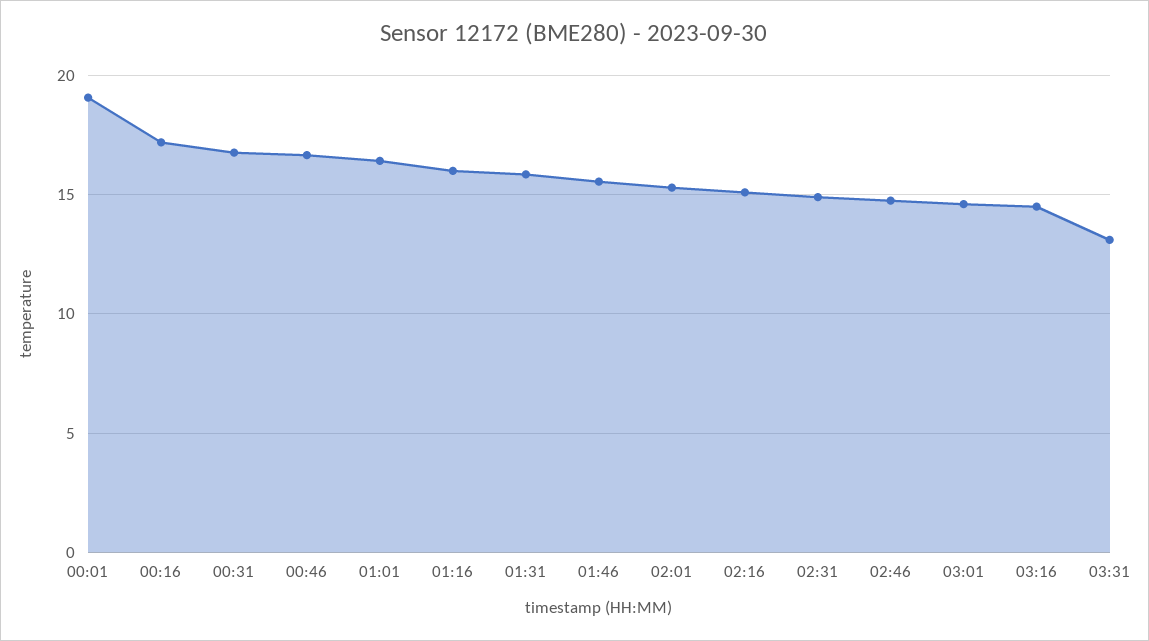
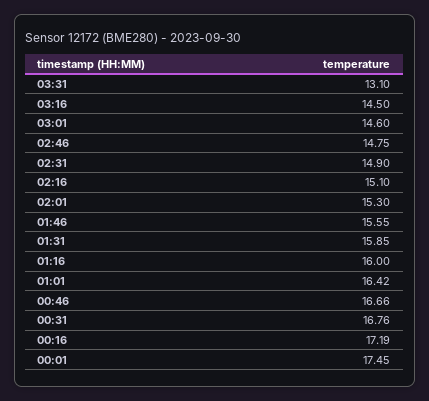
  {
-   "00:01": 19,
+   "00:01": 17.45,
    "00:16": 17.19,
    "00:31": 16.76,
    "00:46": 16.66,
    "01:01": 16.42,
    "01:16": 16,
    "01:31": 15.85,
    "01:46": 15.55,
    "02:01": 15.3,
    "02:16": 15.1,
    "02:31": 14.9,
    "02:46": 14.75,
    "03:01": 14.6,
    "03:16": 14.5,
    "03:31": 13.1
  }

